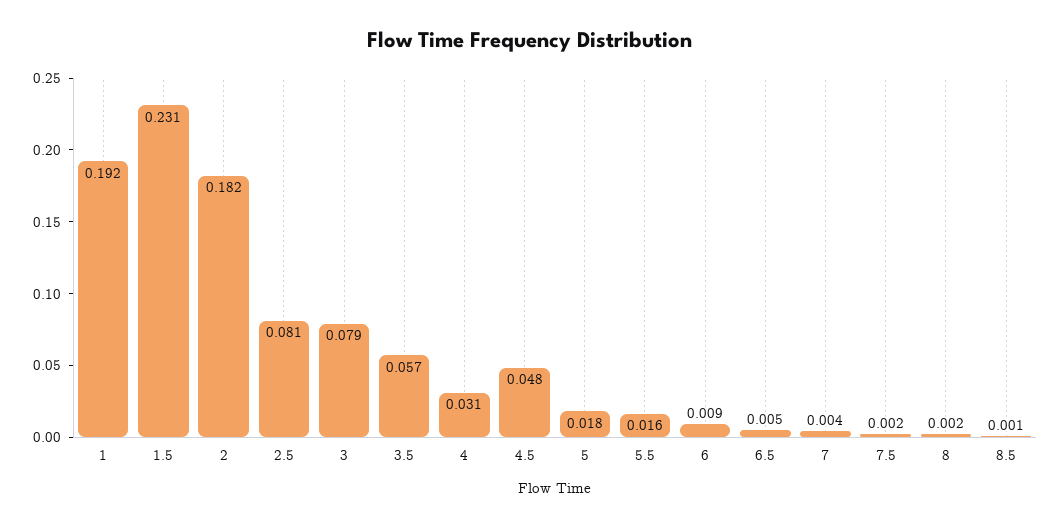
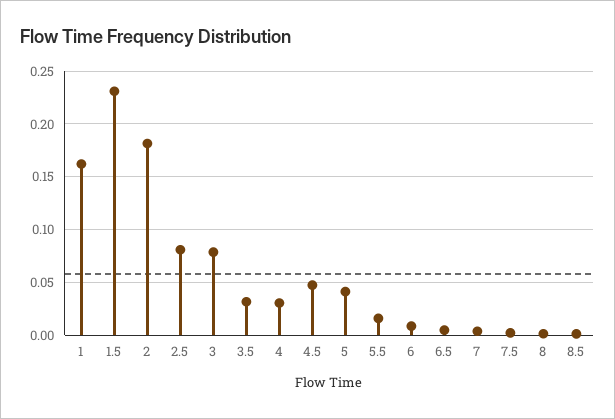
  {
-   "1": 0.192,
+   "1": 0.16,
    "1.5": 0.231,
    "2": 0.182,
    "2.5": 0.081,
    "3": 0.079,
-   "3.5": 0.057,
+   "3.5": 0.03,
    "4": 0.031,
    "4.5": 0.048,
-   "5": 0.018,
+   "5": 0.04,
    "5.5": 0.016,
    "6": 0.009,
    "6.5": 0.005,
    "7": 0.004,
    "7.5": 0.002,
    "8": 0.002,
    "8.5": 0.001
  }

